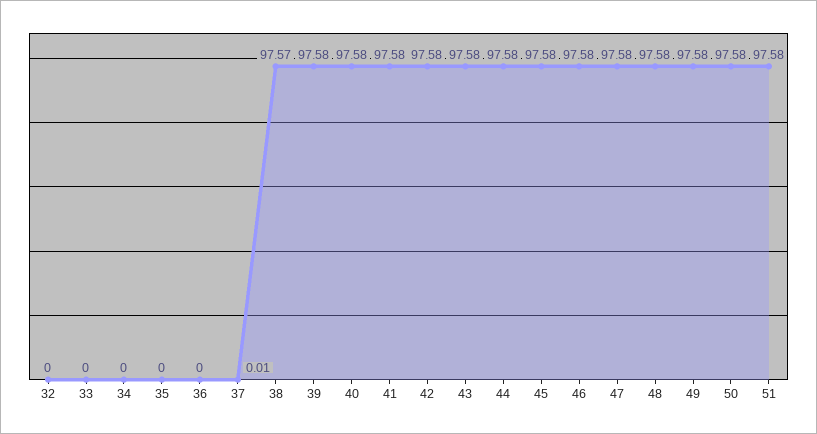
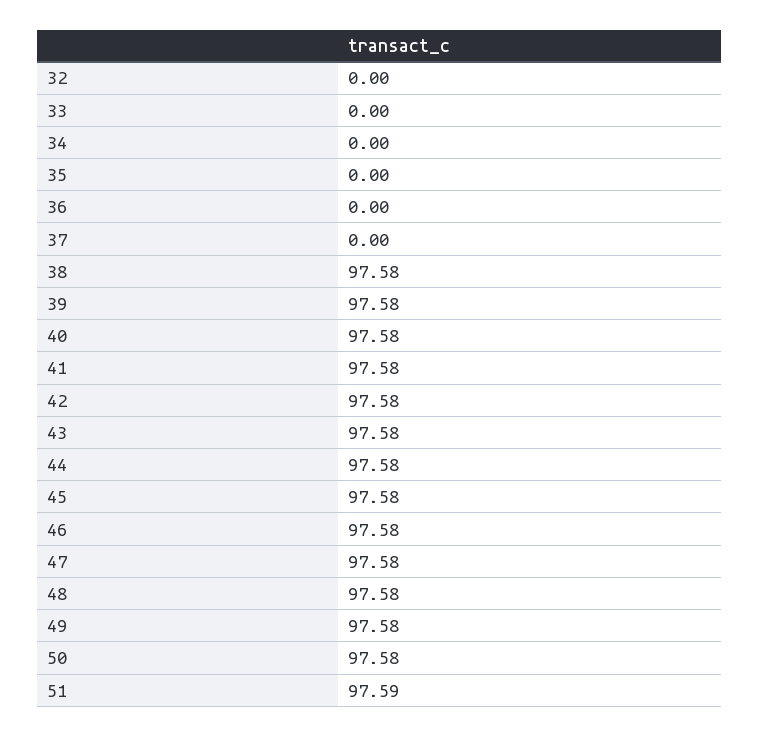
  {
    "32": 0,
    "33": 0,
    "34": 0,
    "35": 0,
    "36": 0,
-   "37": 0.01,
+   "37": 0,
-   "38": 97.57,
+   "38": 97.58,
    "39": 97.58,
    "40": 97.58,
    "41": 97.58,
    "42": 97.58,
    "43": 97.58,
    "44": 97.58,
    "45": 97.58,
    "46": 97.58,
    "47": 97.58,
    "48": 97.58,
    "49": 97.58,
    "50": 97.58,
-   "51": 97.58
+   "51": 97.59
  }

